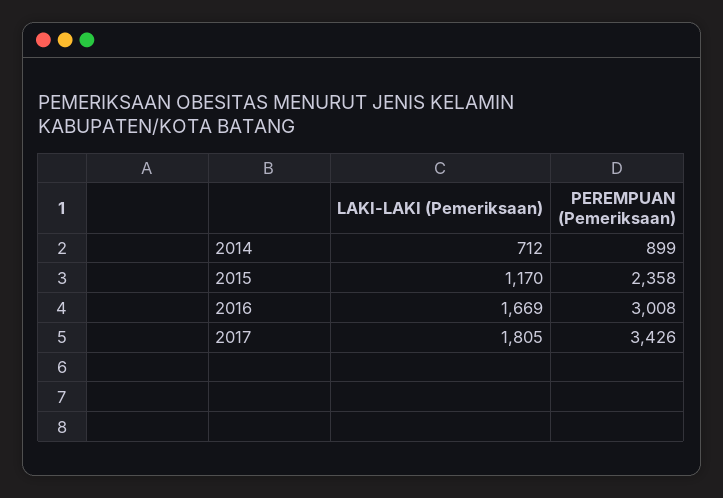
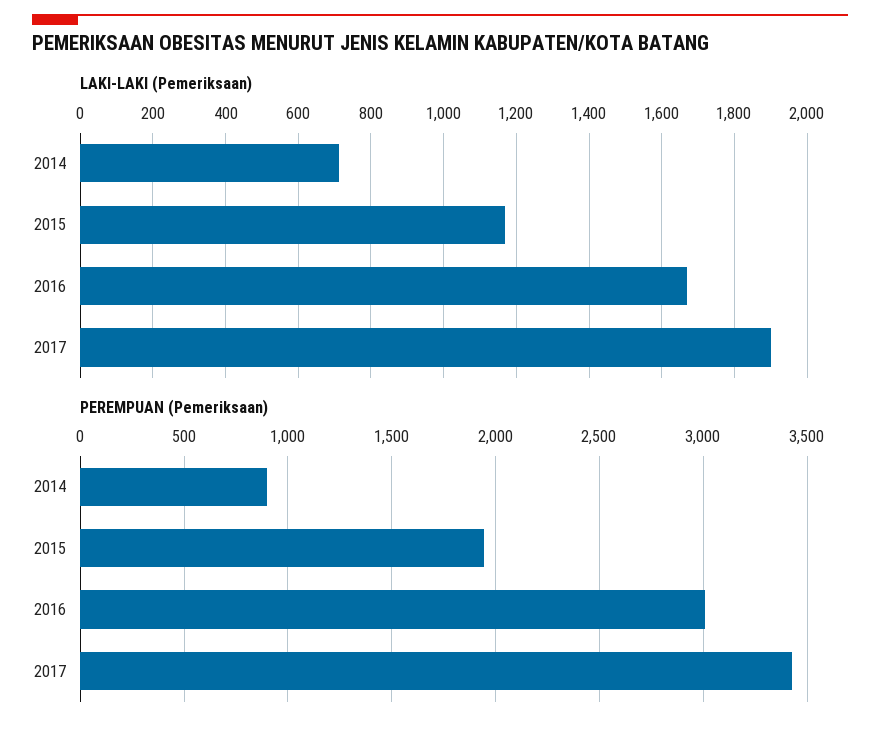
  {
    "LAKI-LAKI (Pemeriksaan)": {
      "2014": 712,
      "2015": 1170,
      "2016": 1669,
-     "2017": 1805
+     "2017": 1900
    },
    "PEREMPUAN (Pemeriksaan)": {
      "2014": 899,
-     "2015": 2358,
+     "2015": 1950,
      "2016": 3008,
      "2017": 3426
    }
  }

